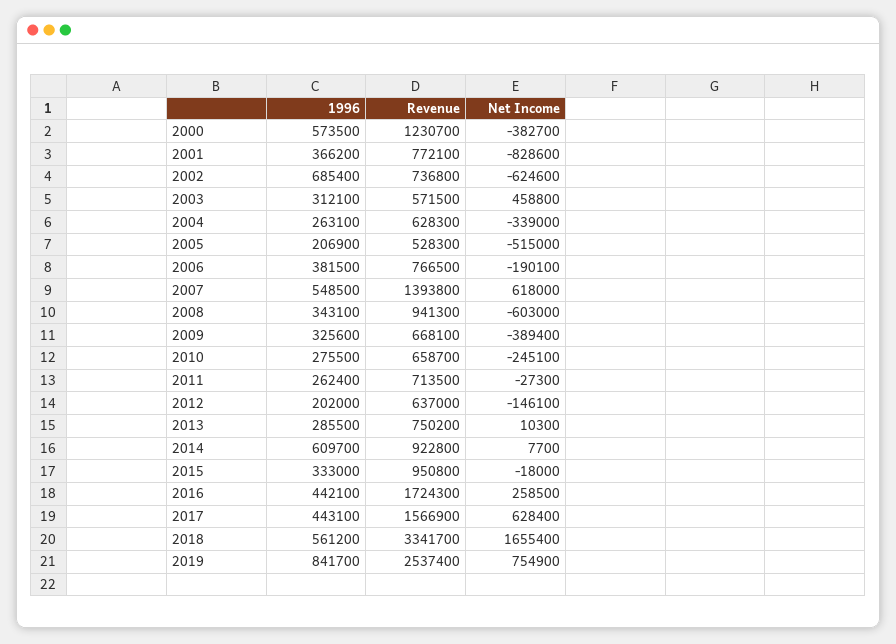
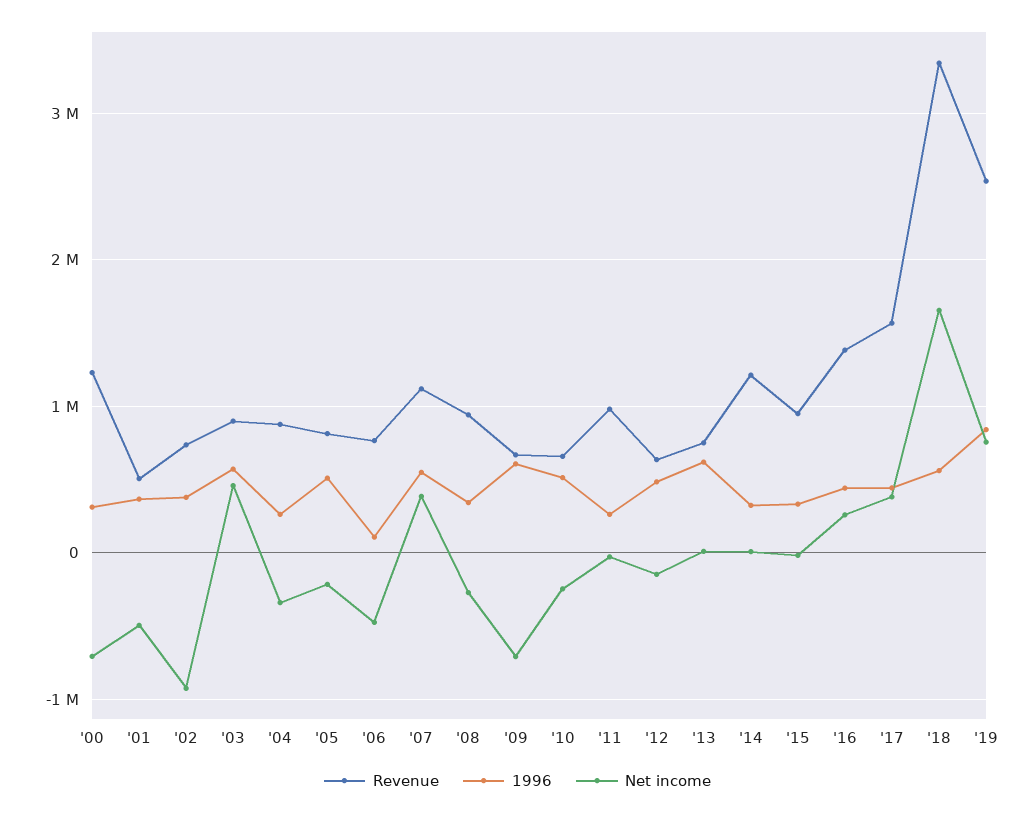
  {
    "1996": {
-     "2000": 573500,
+     "2000": 300000,
      "2001": 366200,
-     "2002": 685400,
+     "2002": 400000,
-     "2003": 312100,
+     "2003": 600000,
      "2004": 263100,
-     "2005": 206900,
+     "2005": 500000,
-     "2006": 381500,
+     "2006": 100000,
      "2007": 548500,
      "2008": 343100,
-     "2009": 325600,
+     "2009": 600000,
-     "2010": 275500,
+     "2010": 500000,
      "2011": 262400,
-     "2012": 202000,
+     "2012": 500000,
-     "2013": 285500,
+     "2013": 600000,
-     "2014": 609700,
+     "2014": 300000,
      "2015": 333000,
      "2016": 442100,
      "2017": 443100,
      "2018": 561200,
      "2019": 841700
    },
    "Revenue": {
      "2000": 1230700,
-     "2001": 772100,
+     "2001": 500000,
      "2002": 736800,
-     "2003": 571500,
+     "2003": 900000,
-     "2004": 628300,
+     "2004": 900000,
-     "2005": 528300,
+     "2005": 800000,
      "2006": 766500,
-     "2007": 1393800,
+     "2007": 1100000,
      "2008": 941300,
      "2009": 668100,
      "2010": 658700,
-     "2011": 713500,
+     "2011": 1000000,
      "2012": 637000,
      "2013": 750200,
-     "2014": 922800,
+     "2014": 1200000,
      "2015": 950800,
-     "2016": 1724300,
+     "2016": 1400000,
      "2017": 1566900,
      "2018": 3341700,
      "2019": 2537400
    },
    "Net Income": {
-     "2000": -382700,
+     "2000": -700000,
-     "2001": -828600,
+     "2001": -500000,
-     "2002": -624600,
+     "2002": -900000,
      "2003": 458800,
      "2004": -339000,
-     "2005": -515000,
+     "2005": -200000,
-     "2006": -190100,
+     "2006": -500000,
-     "2007": 618000,
+     "2007": 400000,
-     "2008": -603000,
+     "2008": -300000,
-     "2009": -389400,
+     "2009": -700000,
      "2010": -245100,
      "2011": -27300,
      "2012": -146100,
      "2013": 10300,
      "2014": 7700,
      "2015": -18000,
      "2016": 258500,
-     "2017": 628400,
+     "2017": 400000,
      "2018": 1655400,
      "2019": 754900
    }
  }

